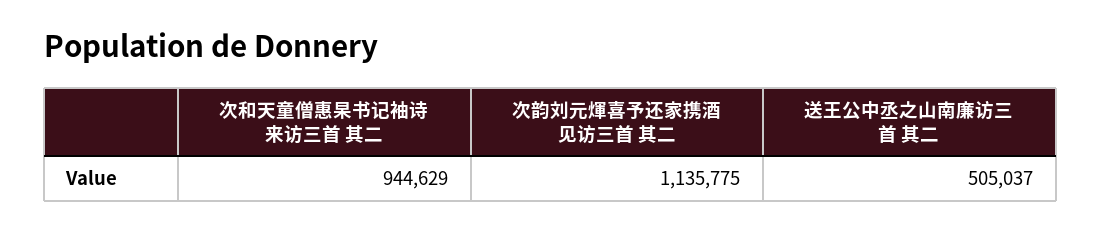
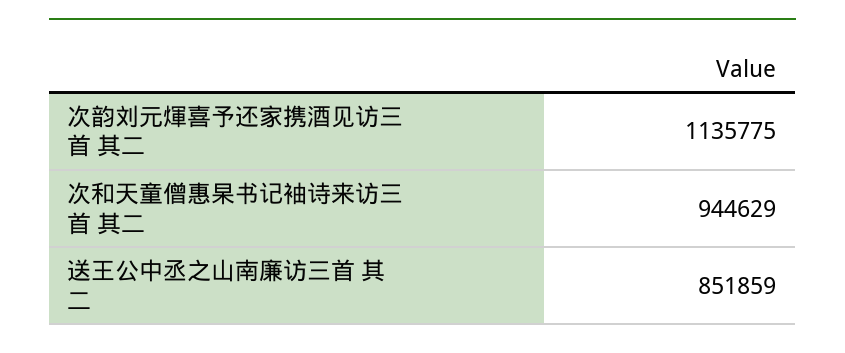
  {
    "次和天童僧惠杲书记袖诗来访三首 其二": 944629,
    "次韵刘元煇喜予还家携酒见访三首 其二": 1135775,
-   "送王公中丞之山南廉访三首 其二": 505037
+   "送王公中丞之山南廉访三首 其二": 851859
  }

